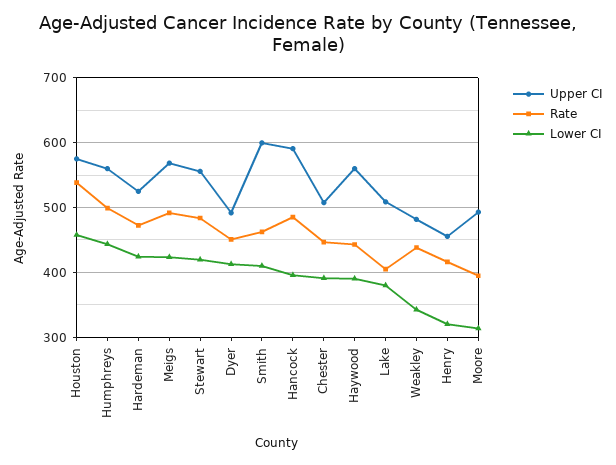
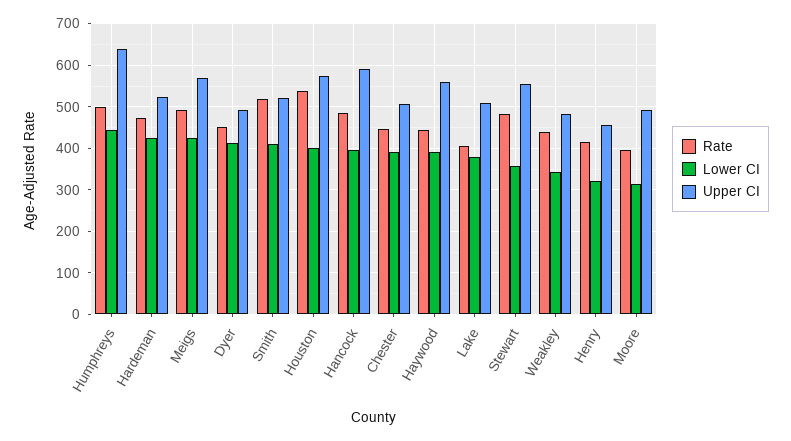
  {
    "Upper CI": {
      "Houston": 570,
-     "Humphreys": 560,
+     "Humphreys": 640,
      "Hardeman": 520,
      "Meigs": 570,
      "Stewart": 560,
      "Dyer": 490,
-     "Smith": 600,
+     "Smith": 520,
      "Hancock": 590,
      "Chester": 510,
      "Haywood": 560,
      "Lake": 510,
      "Weakley": 480,
      "Henry": 460,
      "Moore": 490
    },
    "Rate": {
      "Houston": 540,
      "Humphreys": 500,
      "Hardeman": 470,
      "Meigs": 490,
      "Stewart": 480,
      "Dyer": 450,
-     "Smith": 460,
+     "Smith": 520,
      "Hancock": 490,
      "Chester": 450,
      "Haywood": 440,
      "Lake": 410,
      "Weakley": 440,
      "Henry": 420,
      "Moore": 400
    },
    "Lower CI": {
-     "Houston": 460,
+     "Houston": 400,
      "Humphreys": 440,
      "Hardeman": 420,
      "Meigs": 420,
-     "Stewart": 420,
+     "Stewart": 360,
      "Dyer": 410,
      "Smith": 410,
      "Hancock": 400,
      "Chester": 390,
      "Haywood": 390,
      "Lake": 380,
      "Weakley": 340,
      "Henry": 320,
      "Moore": 310
    }
  }

